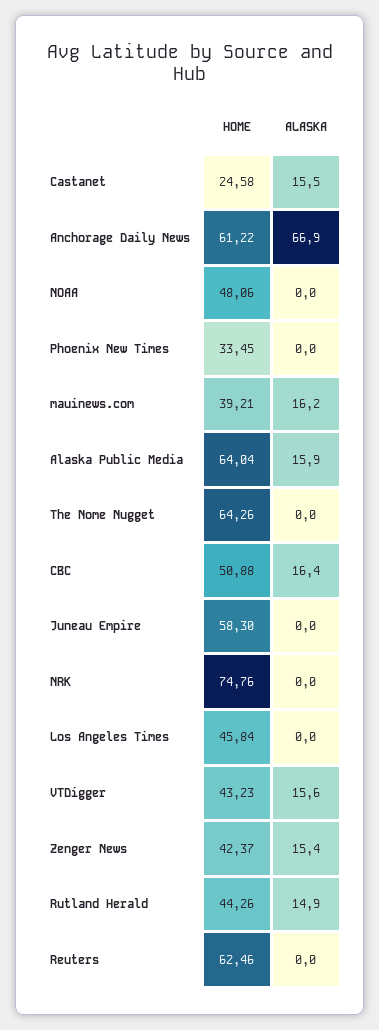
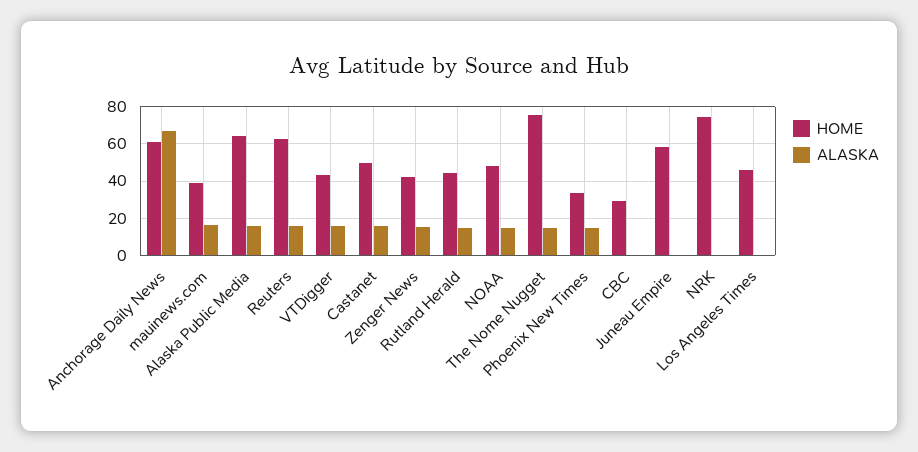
  {
    "HOME": {
-     "Castanet": 24.58,
+     "Castanet": 50,
      "Anchorage Daily News": 61.22,
      "NOAA": 48.06,
      "Phoenix New Times": 33.45,
      "mauinews.com": 39.21,
      "Alaska Public Media": 64.04,
-     "The Nome Nugget": 64.26,
+     "The Nome Nugget": 75,
-     "CBC": 50.88,
+     "CBC": 30,
      "Juneau Empire": 58.3,
      "NRK": 74.76,
      "Los Angeles Times": 45.84,
      "VTDigger": 43.23,
      "Zenger News": 42.37,
      "Rutland Herald": 44.26,
      "Reuters": 62.46
    },
    "ALASKA": {
      "Castanet": 15.5,
      "Anchorage Daily News": 66.9,
-     "NOAA": 0,
+     "NOAA": 15,
-     "Phoenix New Times": 0,
+     "Phoenix New Times": 15,
      "mauinews.com": 16.2,
      "Alaska Public Media": 15.9,
-     "The Nome Nugget": 0,
+     "The Nome Nugget": 15,
-     "CBC": 16.4,
+     "CBC": 0,
      "Juneau Empire": 0,
      "NRK": 0,
      "Los Angeles Times": 0,
      "VTDigger": 15.6,
      "Zenger News": 15.4,
      "Rutland Herald": 14.9,
-     "Reuters": 0
+     "Reuters": 15
    }
  }

